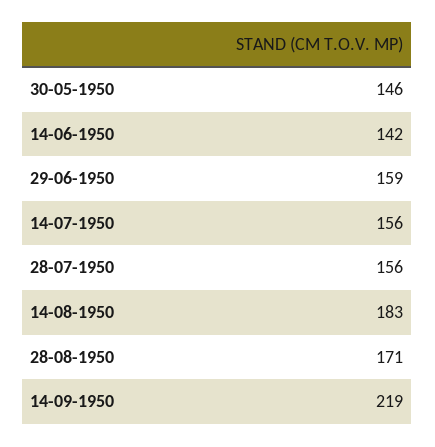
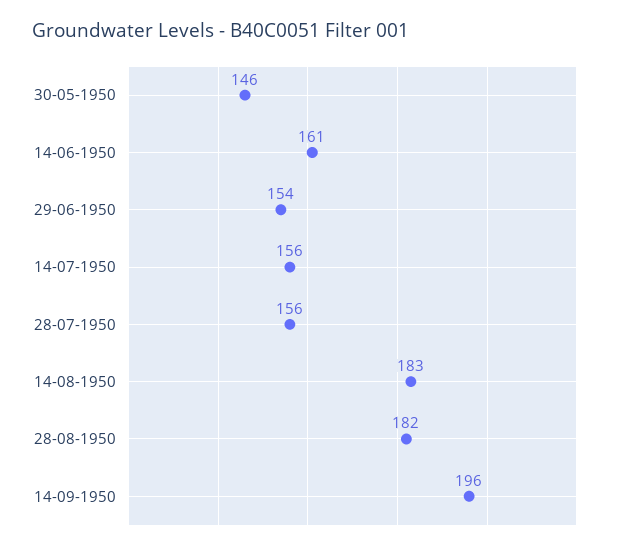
  {
    "30-05-1950": 146,
-   "14-06-1950": 142,
+   "14-06-1950": 161,
-   "29-06-1950": 159,
+   "29-06-1950": 154,
    "14-07-1950": 156,
    "28-07-1950": 156,
    "14-08-1950": 183,
-   "28-08-1950": 171,
+   "28-08-1950": 182,
-   "14-09-1950": 219
+   "14-09-1950": 196
  }

